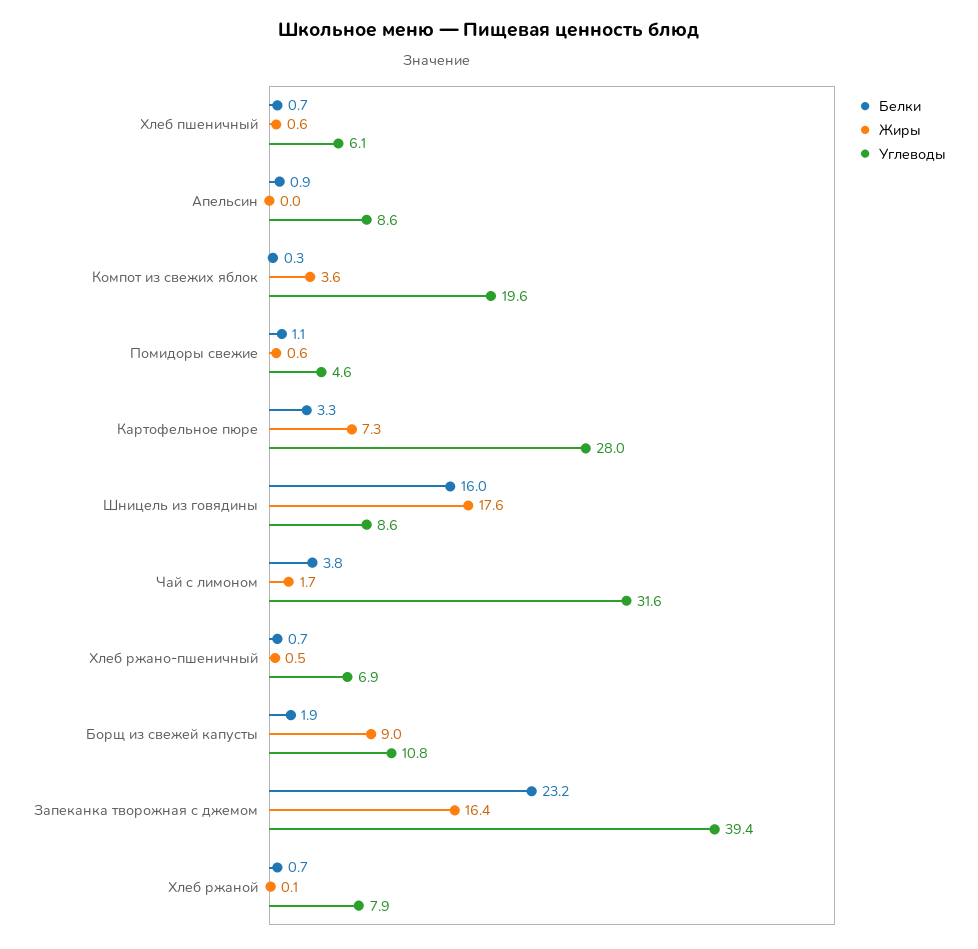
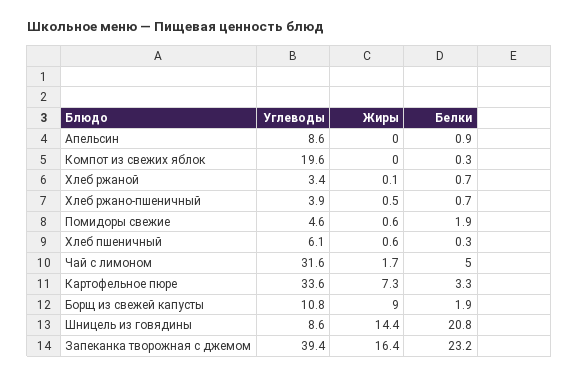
  {
    "Белки": {
-     "Хлеб пшеничный": 0.7,
+     "Хлеб пшеничный": 0.3,
      "Апельсин": 0.9,
      "Компот из свежих яблок": 0.3,
-     "Помидоры свежие": 1.1,
+     "Помидоры свежие": 1.9,
      "Картофельное пюре": 3.3,
-     "Шницель из говядины": 16,
+     "Шницель из говядины": 20.8,
-     "Чай с лимоном": 3.8,
+     "Чай с лимоном": 5,
      "Хлеб ржано-пшеничный": 0.7,
      "Борщ из свежей капусты": 1.9,
      "Запеканка творожная с джемом": 23.2,
      "Хлеб ржаной": 0.7
    },
    "Жиры": {
      "Хлеб пшеничный": 0.6,
      "Апельсин": 0,
-     "Компот из свежих яблок": 3.6,
+     "Компот из свежих яблок": 0,
      "Помидоры свежие": 0.6,
      "Картофельное пюре": 7.3,
-     "Шницель из говядины": 17.6,
+     "Шницель из говядины": 14.4,
      "Чай с лимоном": 1.7,
      "Хлеб ржано-пшеничный": 0.5,
      "Борщ из свежей капусты": 9,
      "Запеканка творожная с джемом": 16.4,
      "Хлеб ржаной": 0.1
    },
    "Углеводы": {
      "Хлеб пшеничный": 6.1,
      "Апельсин": 8.6,
      "Компот из свежих яблок": 19.6,
      "Помидоры свежие": 4.6,
-     "Картофельное пюре": 28,
+     "Картофельное пюре": 33.6,
      "Шницель из говядины": 8.6,
      "Чай с лимоном": 31.6,
-     "Хлеб ржано-пшеничный": 6.9,
+     "Хлеб ржано-пшеничный": 3.9,
      "Борщ из свежей капусты": 10.8,
      "Запеканка творожная с джемом": 39.4,
-     "Хлеб ржаной": 7.9
+     "Хлеб ржаной": 3.4
    }
  }

